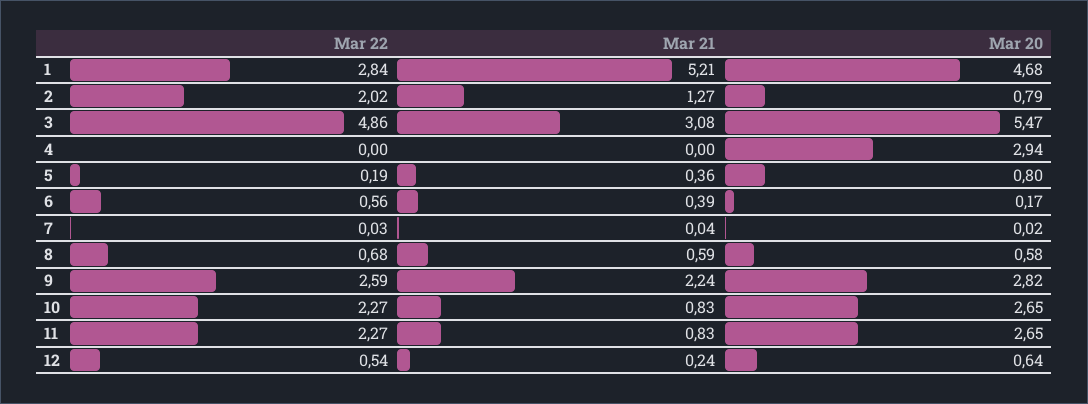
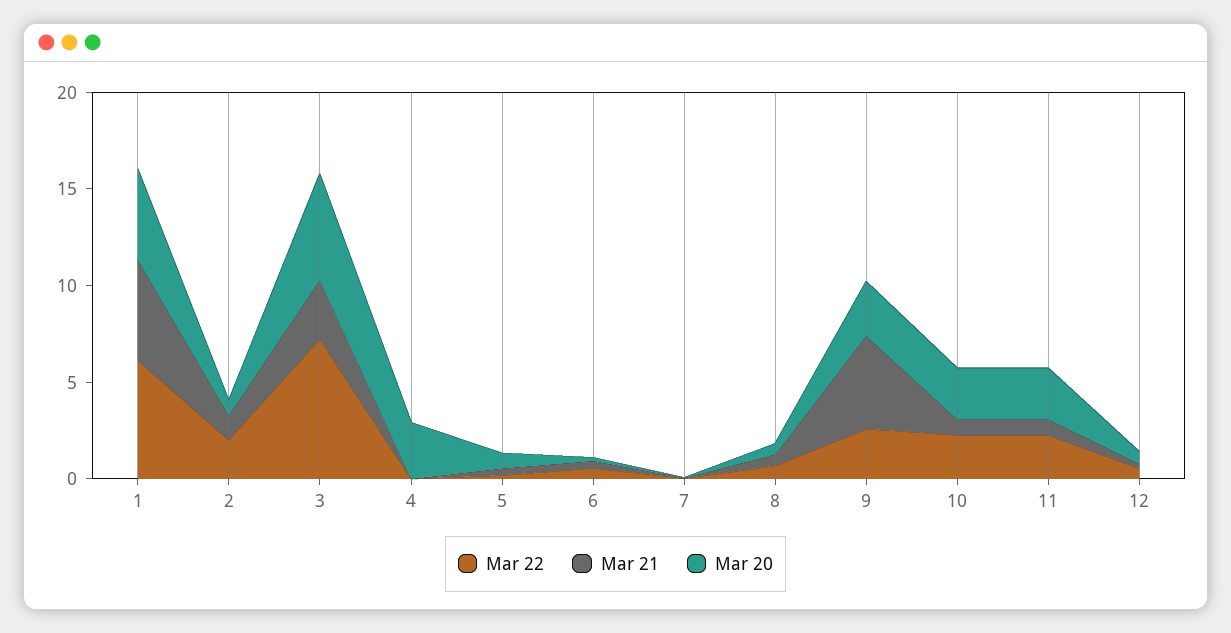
  {
    "Mar 22": {
-     "1": 2.84,
+     "1": 6,
      "2": 2.02,
-     "3": 4.86,
+     "3": 7,
      "4": 0,
      "5": 0.19,
      "6": 0.56,
      "7": 0.03,
      "8": 0.68,
      "9": 2.59,
      "10": 2.27,
      "11": 2.27,
      "12": 0.54
    },
    "Mar 21": {
      "1": 5.21,
      "2": 1.27,
      "3": 3.08,
      "4": 0,
      "5": 0.36,
      "6": 0.39,
      "7": 0.04,
      "8": 0.59,
-     "9": 2.24,
+     "9": 5,
      "10": 0.83,
      "11": 0.83,
      "12": 0.24
    },
    "Mar 20": {
      "1": 4.68,
      "2": 0.79,
      "3": 5.47,
      "4": 2.94,
      "5": 0.8,
      "6": 0.17,
      "7": 0.02,
      "8": 0.58,
      "9": 2.82,
      "10": 2.65,
      "11": 2.65,
      "12": 0.64
    }
  }

